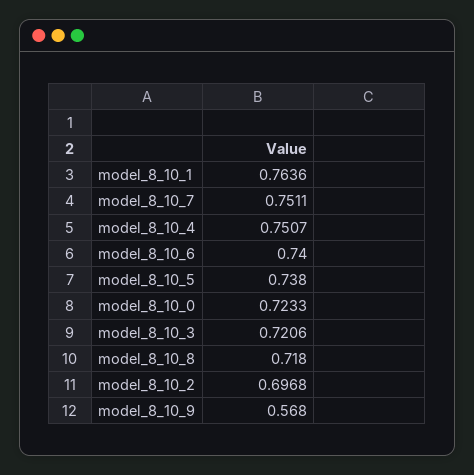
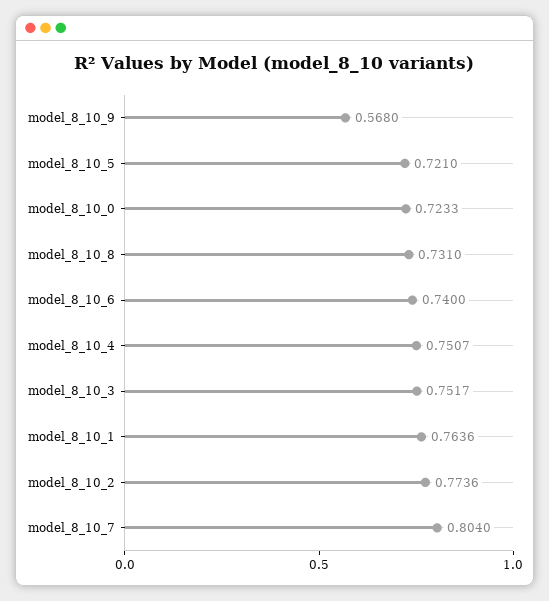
  {
    "model_8_10_1": 0.7636,
-   "model_8_10_7": 0.7511,
+   "model_8_10_7": 0.804,
    "model_8_10_4": 0.7507,
    "model_8_10_6": 0.74,
-   "model_8_10_5": 0.738,
+   "model_8_10_5": 0.721,
    "model_8_10_0": 0.7233,
-   "model_8_10_3": 0.7206,
+   "model_8_10_3": 0.7517,
-   "model_8_10_8": 0.718,
+   "model_8_10_8": 0.731,
-   "model_8_10_2": 0.6968,
+   "model_8_10_2": 0.7736,
    "model_8_10_9": 0.568
  }

